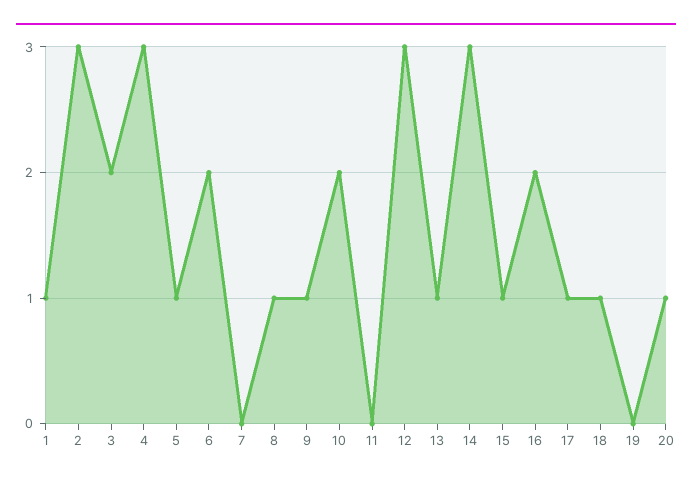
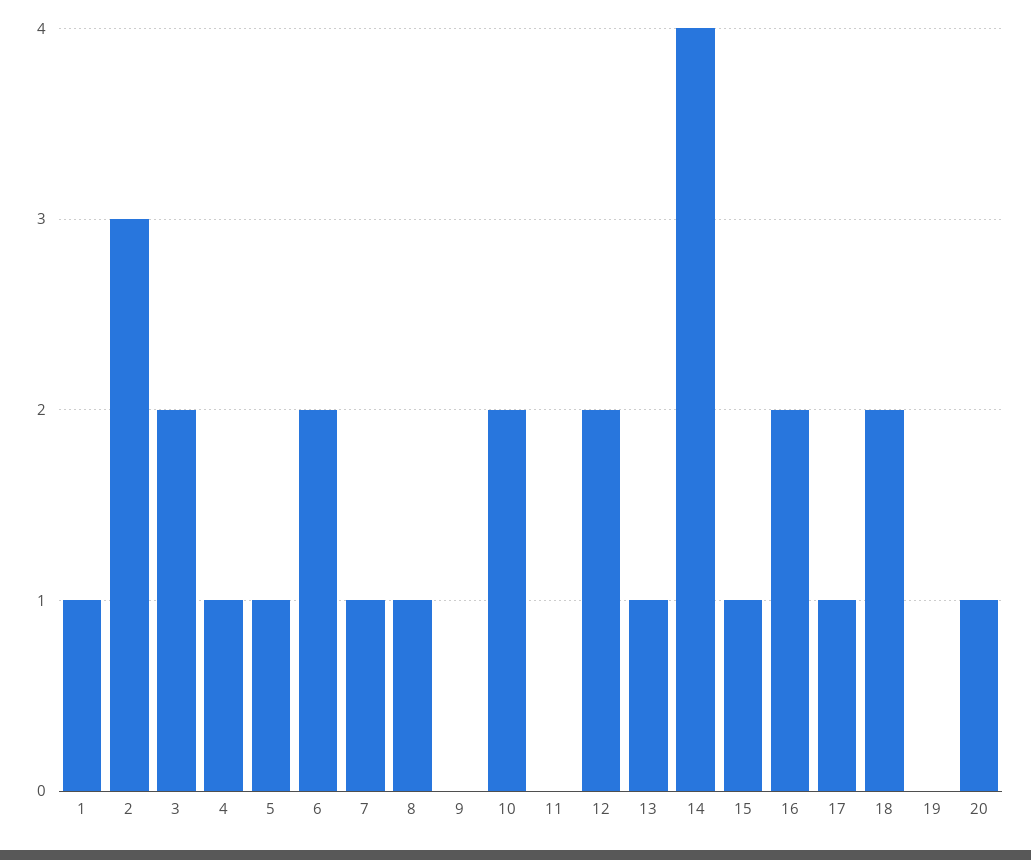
  {
    "1": 1,
    "2": 3,
    "3": 2,
-   "4": 3,
+   "4": 1,
    "5": 1,
    "6": 2,
-   "7": 0,
+   "7": 1,
    "8": 1,
-   "9": 1,
+   "9": 0,
    "10": 2,
    "11": 0,
-   "12": 3,
+   "12": 2,
    "13": 1,
-   "14": 3,
+   "14": 4,
    "15": 1,
    "16": 2,
    "17": 1,
-   "18": 1,
+   "18": 2,
    "19": 0,
    "20": 1
  }

